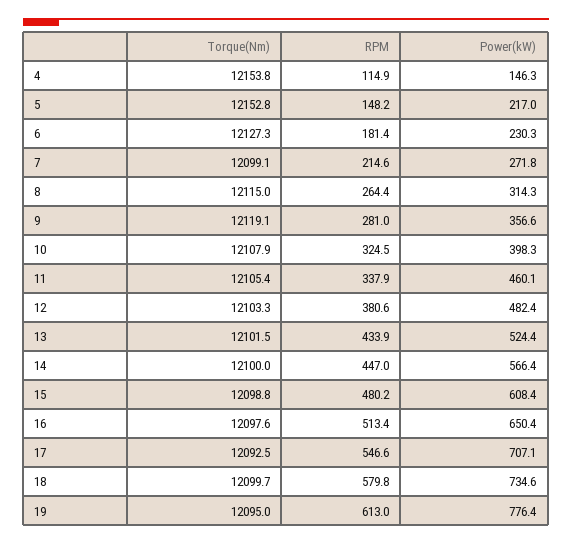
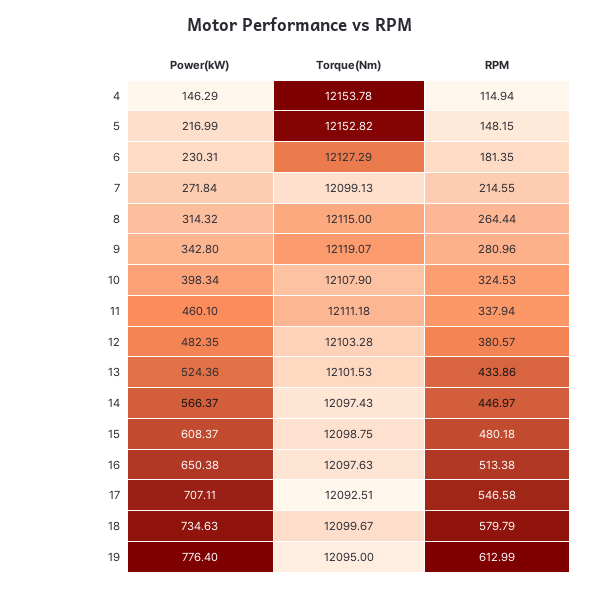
  {
    "Torque(Nm)": {
      "4": 12153.78,
      "5": 12152.82,
      "6": 12127.29,
      "7": 12099.13,
      "8": 12115,
      "9": 12119.07,
      "10": 12107.9,
-     "11": 12105.4,
+     "11": 12111.18,
      "12": 12103.28,
      "13": 12101.53,
-     "14": 12100,
+     "14": 12097.43,
      "15": 12098.75,
      "16": 12097.63,
      "17": 12092.51,
      "18": 12099.67,
      "19": 12095
    },
    "RPM": {
      "4": 114.94,
      "5": 148.15,
      "6": 181.35,
      "7": 214.55,
      "8": 264.44,
      "9": 280.96,
      "10": 324.53,
      "11": 337.94,
      "12": 380.57,
      "13": 433.86,
      "14": 446.97,
      "15": 480.18,
      "16": 513.38,
      "17": 546.58,
      "18": 579.79,
      "19": 612.99
    },
    "Power(kW)": {
      "4": 146.29,
      "5": 216.99,
      "6": 230.31,
      "7": 271.84,
      "8": 314.32,
-     "9": 356.6,
+     "9": 342.8,
      "10": 398.34,
      "11": 460.1,
      "12": 482.35,
      "13": 524.36,
      "14": 566.37,
      "15": 608.37,
      "16": 650.38,
      "17": 707.11,
      "18": 734.63,
      "19": 776.4
    }
  }

